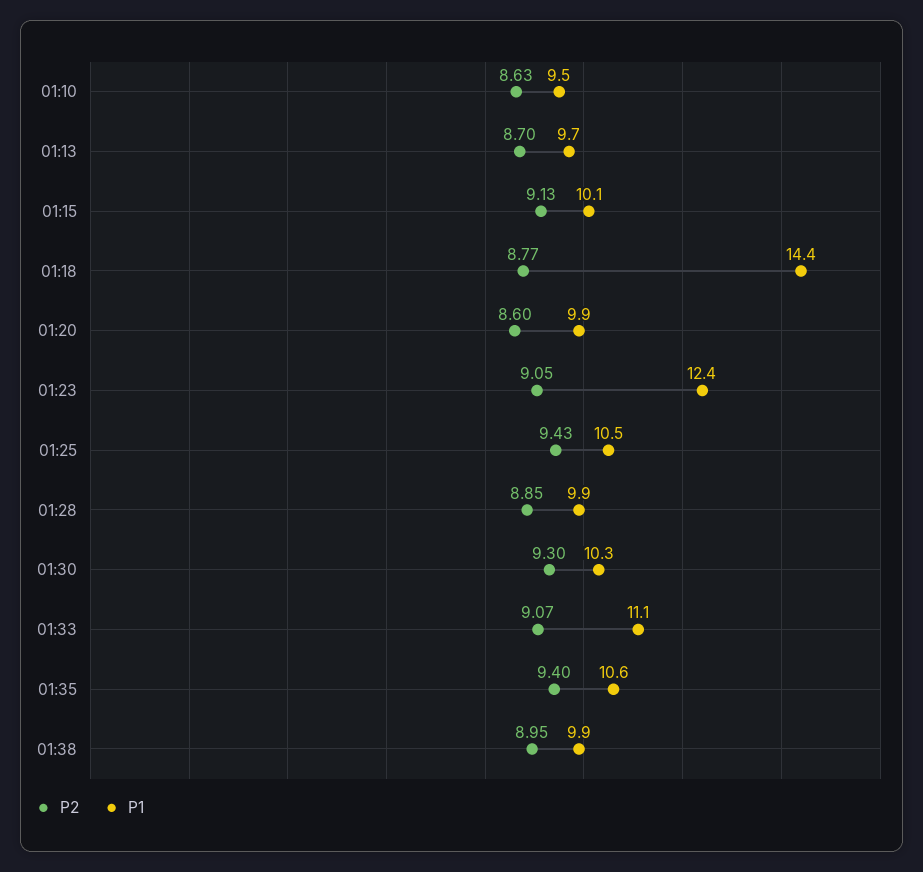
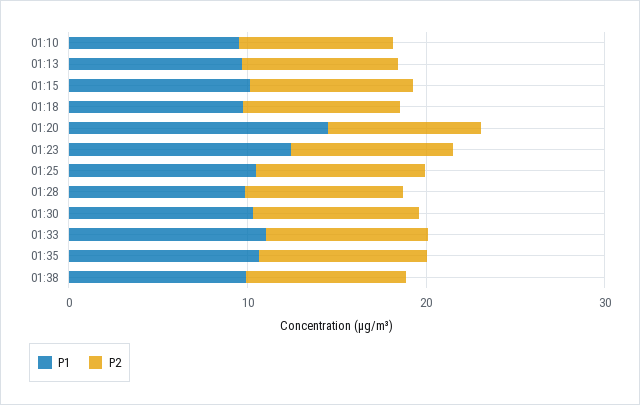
  {
    "P2": {
      "01:10": 8.63,
      "01:13": 8.7,
      "01:15": 9.13,
      "01:18": 8.77,
      "01:20": 8.6,
      "01:23": 9.05,
      "01:25": 9.43,
      "01:28": 8.85,
      "01:30": 9.3,
      "01:33": 9.07,
      "01:35": 9.4,
      "01:38": 8.95
    },
    "P1": {
      "01:10": 9.5,
      "01:13": 9.7,
      "01:15": 10.1,
-     "01:18": 14.4,
+     "01:18": 10,
-     "01:20": 9.9,
+     "01:20": 14,
      "01:23": 12.4,
      "01:25": 10.5,
      "01:28": 9.9,
      "01:30": 10.3,
      "01:33": 11.1,
      "01:35": 10.6,
      "01:38": 9.9
    }
  }

